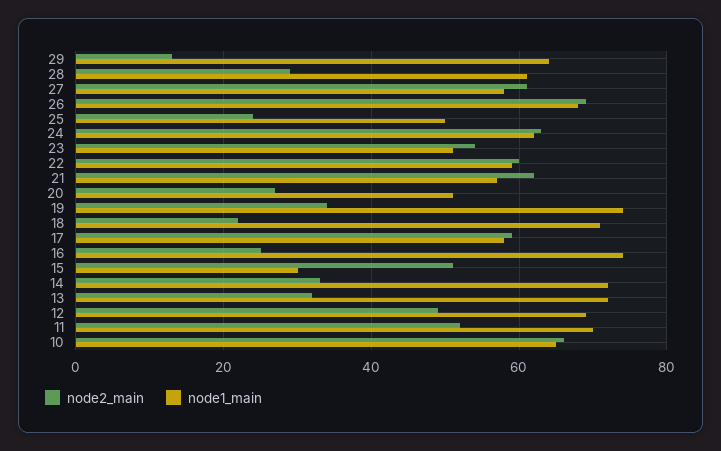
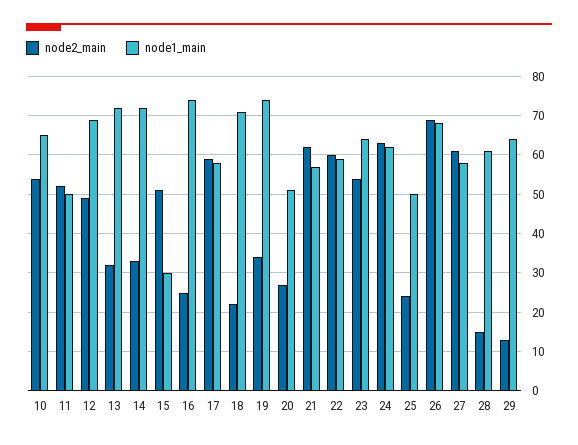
  {
    "node2_main": {
      "29": 15,
-     "28": 30,
+     "28": 15,
      "27": 60,
      "26": 70,
      "25": 25,
      "24": 65,
      "23": 55,
      "22": 60,
      "21": 60,
      "20": 25,
      "19": 35,
      "18": 20,
      "17": 60,
      "16": 25,
      "15": 50,
      "14": 35,
      "13": 30,
      "12": 50,
      "11": 50,
-     "10": 65
+     "10": 55
    },
    "node1_main": {
      "29": 65,
      "28": 60,
      "27": 60,
      "26": 70,
      "25": 50,
      "24": 60,
-     "23": 50,
+     "23": 65,
      "22": 60,
      "21": 55,
      "20": 50,
      "19": 75,
      "18": 70,
      "17": 60,
      "16": 75,
      "15": 30,
      "14": 70,
      "13": 70,
      "12": 70,
-     "11": 70,
+     "11": 50,
      "10": 65
    }
  }

